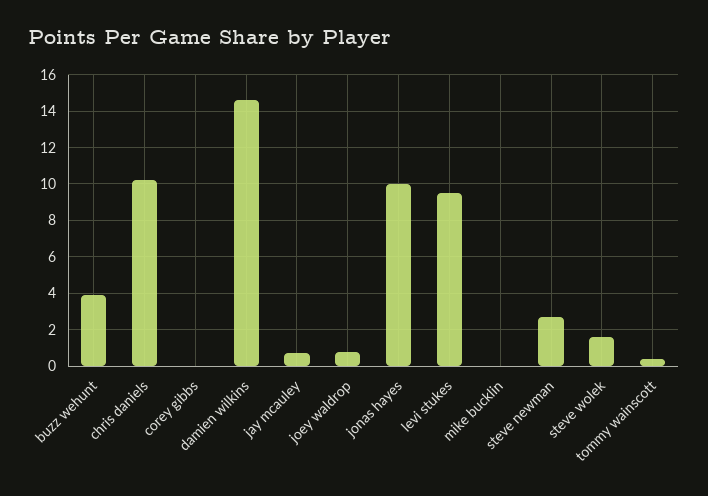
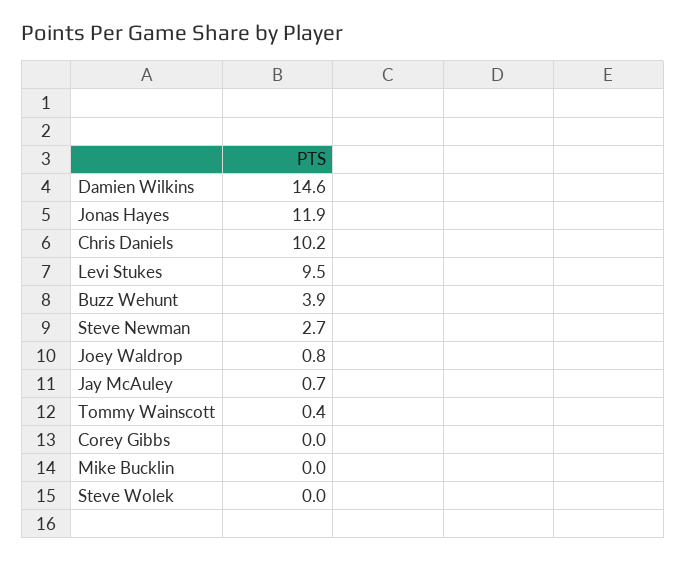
  {
    "buzz wehunt": 3.9,
    "chris daniels": 10.2,
    "corey gibbs": 0,
    "damien wilkins": 14.6,
    "jay mcauley": 0.7,
    "joey waldrop": 0.8,
-   "jonas hayes": 10,
+   "jonas hayes": 11.9,
    "levi stukes": 9.5,
    "mike bucklin": 0,
    "steve newman": 2.7,
-   "steve wolek": 1.5,
+   "steve wolek": 0,
    "tommy wainscott": 0.4
  }

